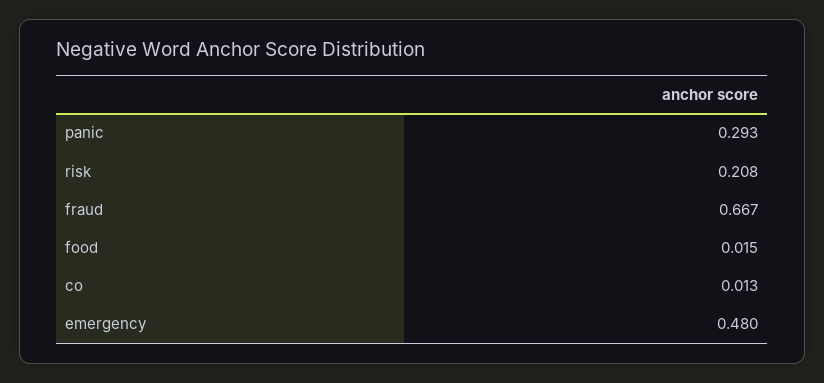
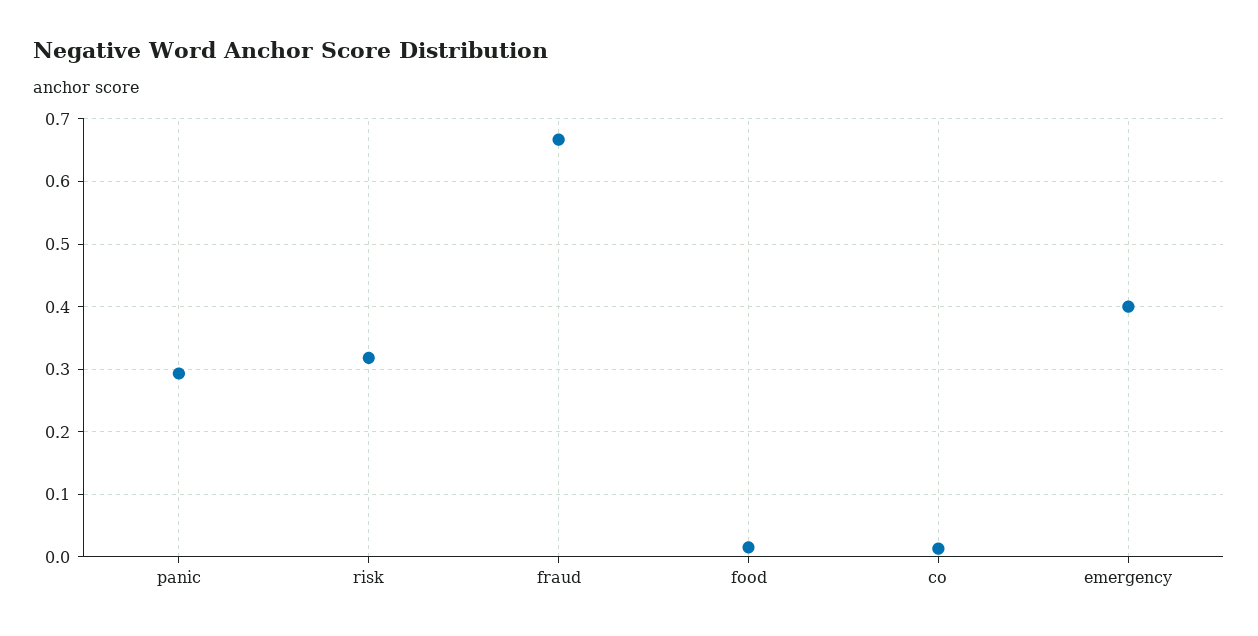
  {
    "panic": 0.293,
-   "risk": 0.208,
+   "risk": 0.32,
    "fraud": 0.667,
    "food": 0.015,
    "co": 0.013,
-   "emergency": 0.48
+   "emergency": 0.4
  }

